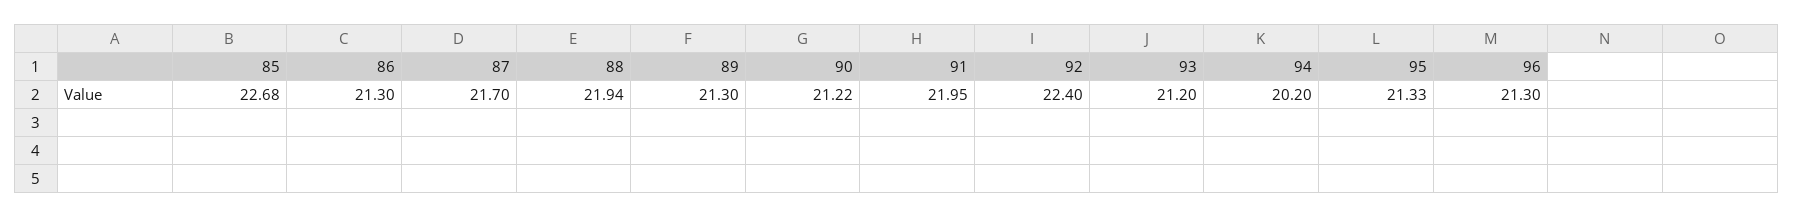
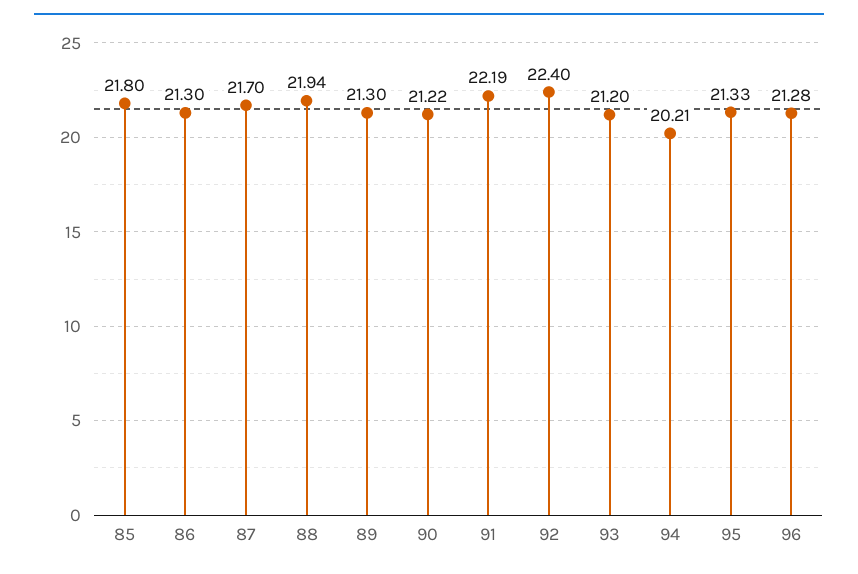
  {
-   "85": 22.68,
+   "85": 21.8,
    "86": 21.3,
    "87": 21.7,
    "88": 21.94,
    "89": 21.3,
    "90": 21.22,
-   "91": 21.95,
+   "91": 22.19,
    "92": 22.4,
    "93": 21.2,
-   "94": 20.2,
+   "94": 20.21,
    "95": 21.33,
-   "96": 21.3
+   "96": 21.28
  }

